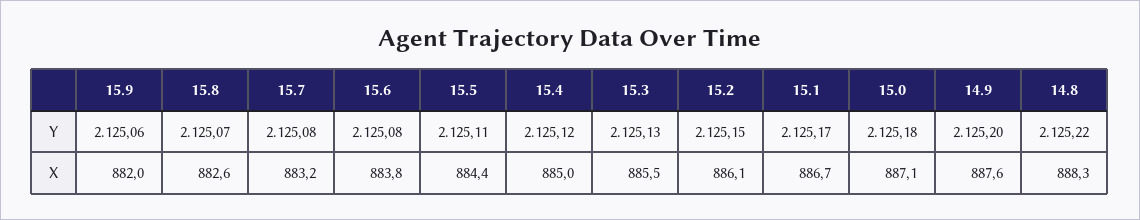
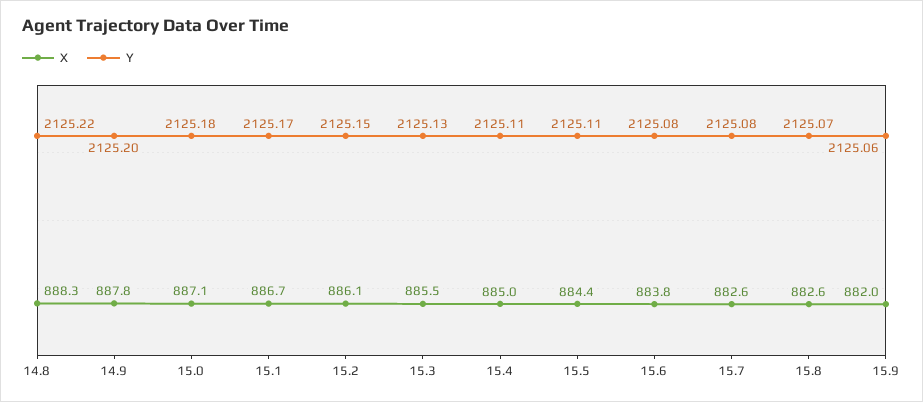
  {
    "Y": {
      "15.9": 2125.06,
      "15.8": 2125.07,
      "15.7": 2125.08,
      "15.6": 2125.08,
      "15.5": 2125.11,
-     "15.4": 2125.12,
+     "15.4": 2125.11,
      "15.3": 2125.13,
      "15.2": 2125.15,
      "15.1": 2125.17,
      "15.0": 2125.18,
      "14.9": 2125.2,
      "14.8": 2125.22
    },
    "X": {
      "15.9": 882,
      "15.8": 882.6,
-     "15.7": 883.2,
+     "15.7": 882.6,
      "15.6": 883.8,
      "15.5": 884.4,
      "15.4": 885,
      "15.3": 885.5,
      "15.2": 886.1,
      "15.1": 886.7,
      "15.0": 887.1,
-     "14.9": 887.6,
+     "14.9": 887.8,
      "14.8": 888.3
    }
  }

